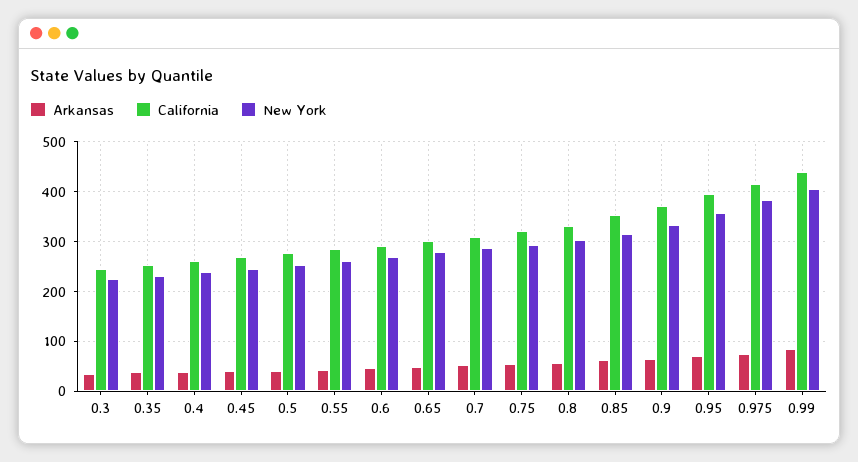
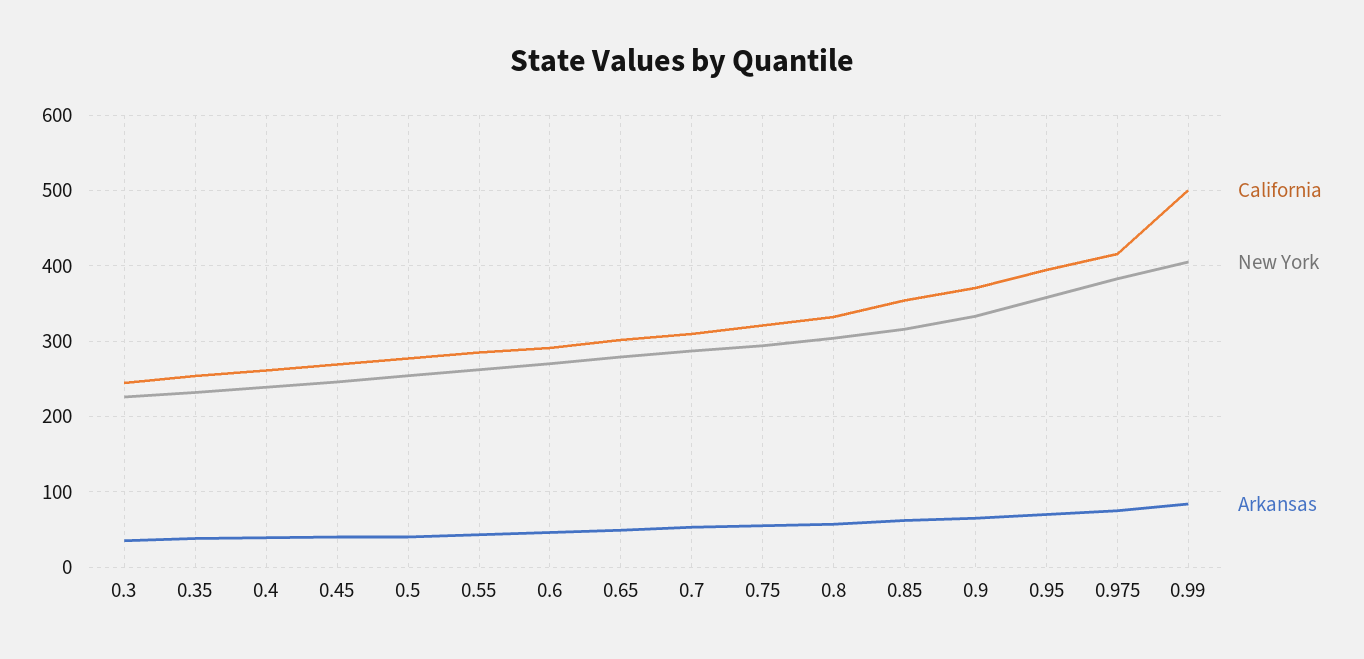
  {
    "Arkansas": {
      "0.3": 40,
      "0.35": 40,
      "0.4": 40,
      "0.45": 40,
      "0.5": 40,
      "0.55": 40,
      "0.6": 50,
      "0.65": 50,
      "0.7": 50,
      "0.75": 60,
      "0.8": 60,
      "0.85": 60,
      "0.9": 70,
      "0.95": 70,
      "0.975": 80,
      "0.99": 80
    },
    "California": {
      "0.3": 250,
      "0.35": 250,
      "0.4": 260,
      "0.45": 270,
      "0.5": 280,
      "0.55": 290,
      "0.6": 290,
      "0.65": 300,
      "0.7": 310,
      "0.75": 320,
      "0.8": 330,
      "0.85": 350,
      "0.9": 370,
      "0.95": 400,
      "0.975": 420,
-     "0.99": 440
+     "0.99": 500
    },
    "New York": {
      "0.3": 230,
      "0.35": 230,
      "0.4": 240,
      "0.45": 250,
      "0.5": 250,
      "0.55": 260,
      "0.6": 270,
      "0.65": 280,
      "0.7": 290,
      "0.75": 290,
      "0.8": 300,
      "0.85": 320,
      "0.9": 330,
      "0.95": 360,
      "0.975": 380,
      "0.99": 410
    }
  }

